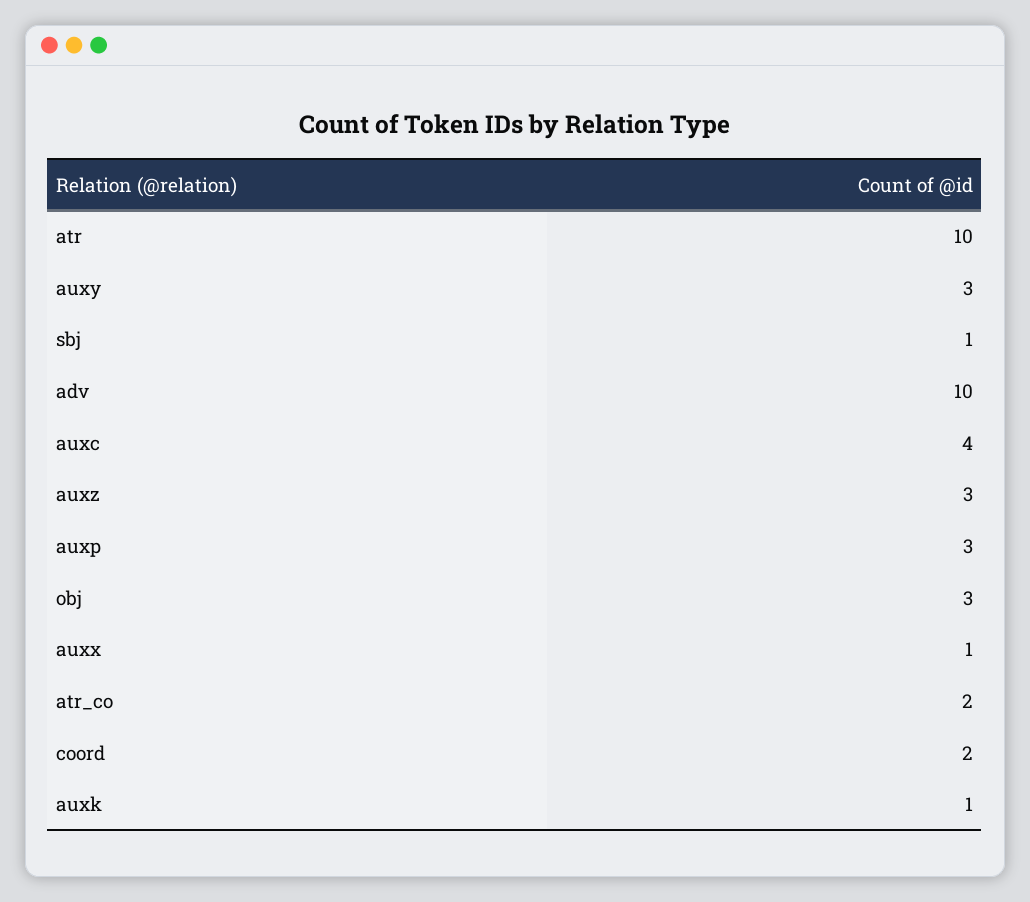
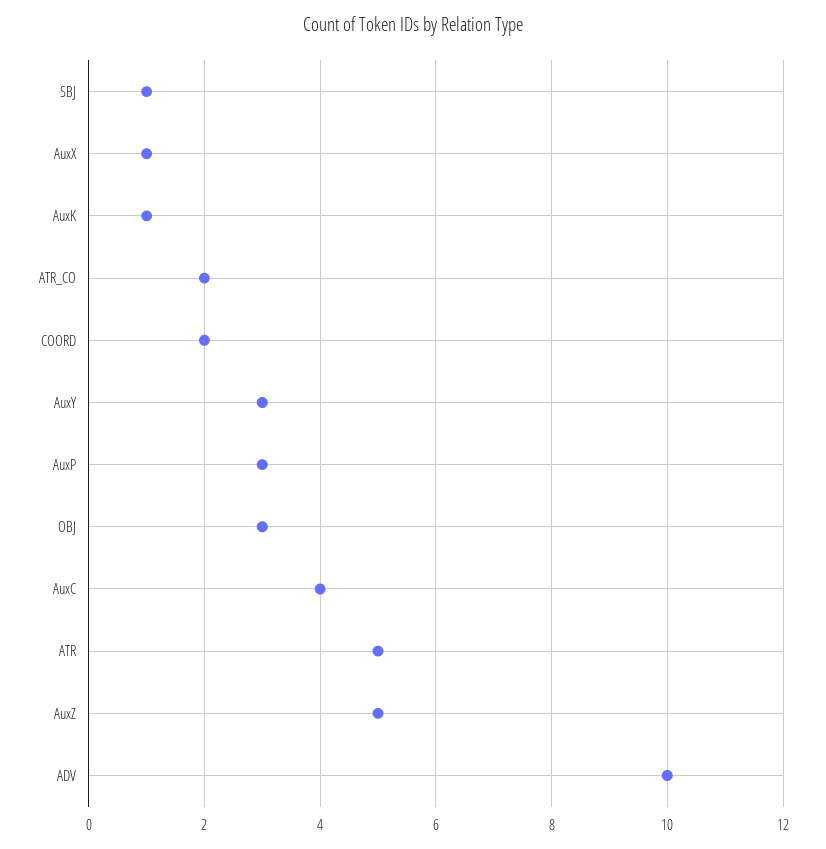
  {
-   "atr": 10,
+   "atr": 5,
    "auxy": 3,
    "sbj": 1,
    "adv": 10,
    "auxc": 4,
-   "auxz": 3,
+   "auxz": 5,
    "auxp": 3,
    "obj": 3,
    "auxx": 1,
    "atr_co": 2,
    "coord": 2,
    "auxk": 1
  }

